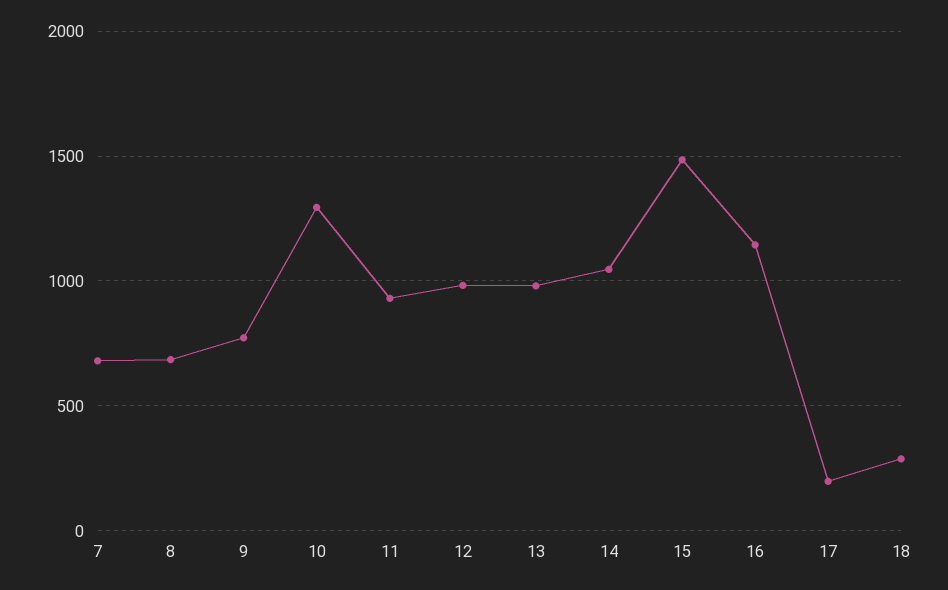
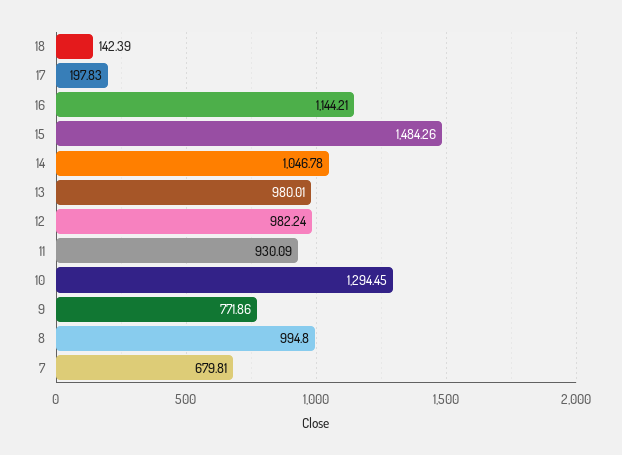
  {
    "7": 679.81,
-   "8": 700,
+   "8": 994.8,
    "9": 771.86,
    "10": 1294.45,
    "11": 930.09,
    "12": 982.24,
    "13": 980.01,
    "14": 1046.78,
    "15": 1484.26,
    "16": 1144.21,
    "17": 197.83,
-   "18": 300
+   "18": 142.39
  }

